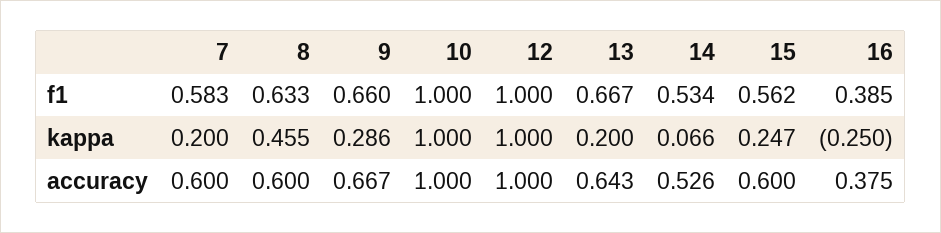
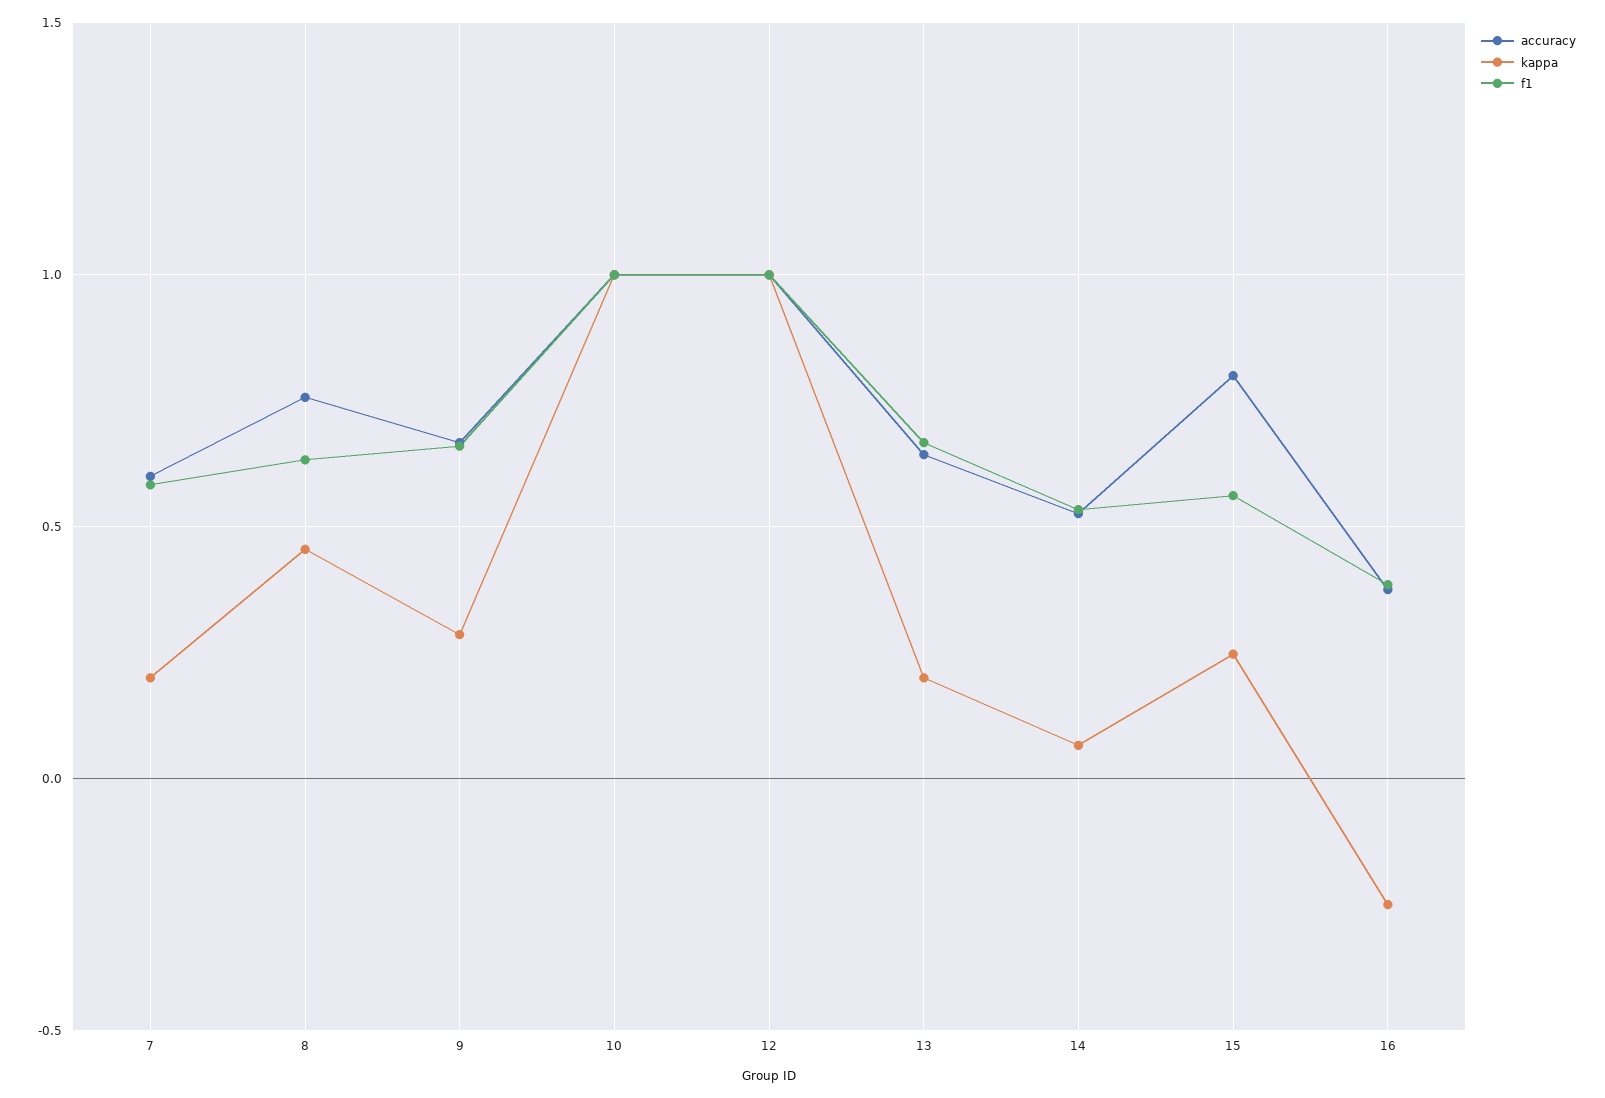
  {
    "f1": {
      "7": 0.583,
      "8": 0.633,
      "9": 0.66,
      "10": 1,
      "12": 1,
      "13": 0.667,
      "14": 0.534,
      "15": 0.562,
      "16": 0.385
    },
    "kappa": {
      "7": 0.2,
      "8": 0.455,
      "9": 0.286,
      "10": 1,
      "12": 1,
      "13": 0.2,
      "14": 0.066,
      "15": 0.247,
      "16": -0.25
    },
    "accuracy": {
      "7": 0.6,
-     "8": 0.6,
+     "8": 0.75,
      "9": 0.667,
      "10": 1,
      "12": 1,
      "13": 0.643,
      "14": 0.526,
-     "15": 0.6,
+     "15": 0.8,
      "16": 0.375
    }
  }

